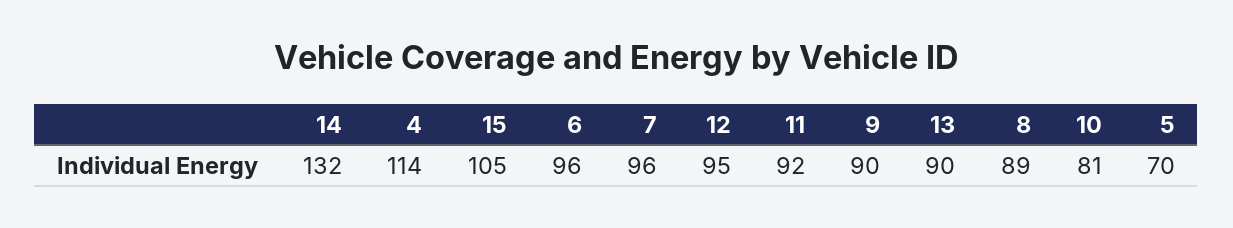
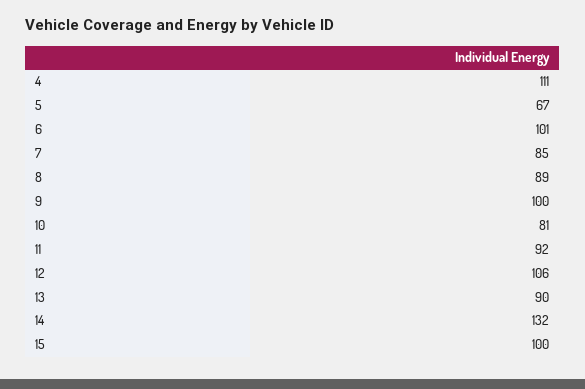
  {
    "14": 132,
-   "4": 114,
+   "4": 111,
-   "15": 105,
+   "15": 100,
-   "6": 96,
+   "6": 101,
-   "7": 96,
+   "7": 85,
-   "12": 95,
+   "12": 106,
    "11": 92,
-   "9": 90,
+   "9": 100,
    "13": 90,
    "8": 89,
    "10": 81,
-   "5": 70
+   "5": 67
  }

